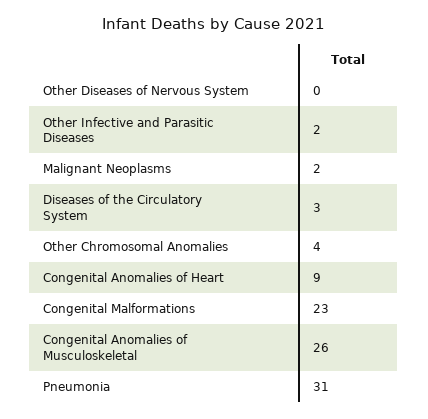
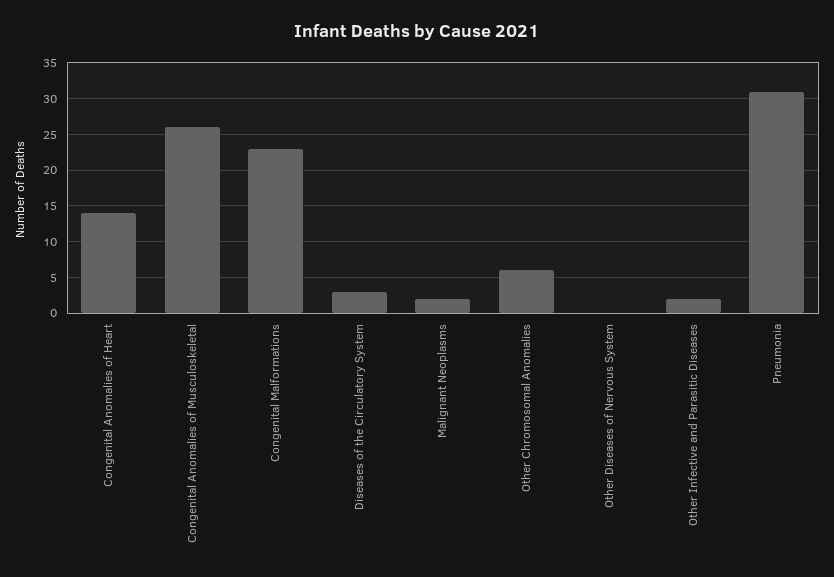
  {
    "Other Diseases of Nervous System": 0,
    "Other Infective and Parasitic Diseases": 2,
    "Malignant Neoplasms": 2,
    "Diseases of the Circulatory System": 3,
-   "Other Chromosomal Anomalies": 4,
+   "Other Chromosomal Anomalies": 6,
-   "Congenital Anomalies of Heart": 9,
+   "Congenital Anomalies of Heart": 14,
    "Congenital Malformations": 23,
    "Congenital Anomalies of Musculoskeletal": 26,
    "Pneumonia": 31
  }

